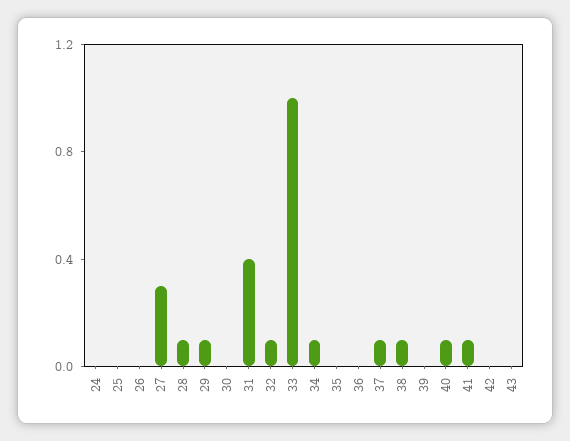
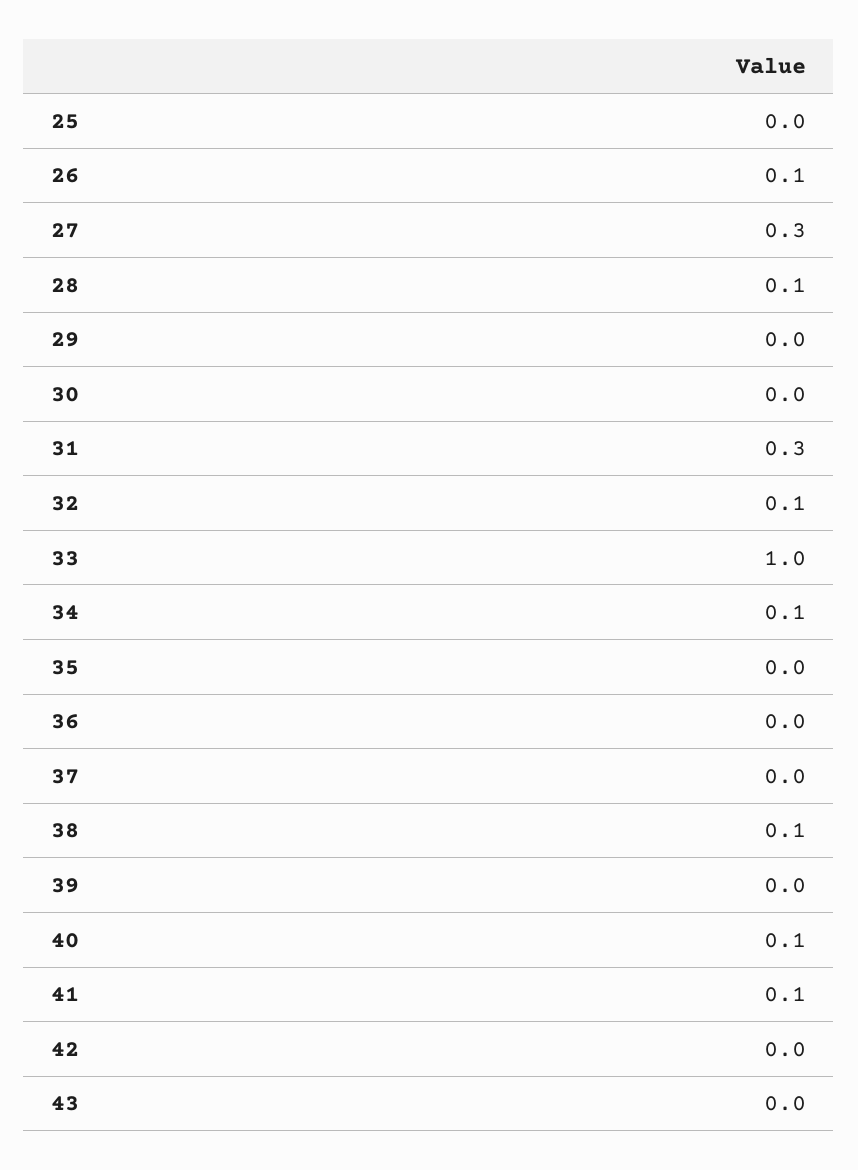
  {
-   "24": 0,
    "25": 0,
-   "26": 0,
+   "26": 0.1,
    "27": 0.3,
    "28": 0.1,
-   "29": 0.1,
+   "29": 0,
    "30": 0,
-   "31": 0.4,
+   "31": 0.3,
    "32": 0.1,
    "33": 1,
    "34": 0.1,
    "35": 0,
    "36": 0,
-   "37": 0.1,
+   "37": 0,
    "38": 0.1,
    "39": 0,
    "40": 0.1,
    "41": 0.1,
    "42": 0,
    "43": 0
  }

